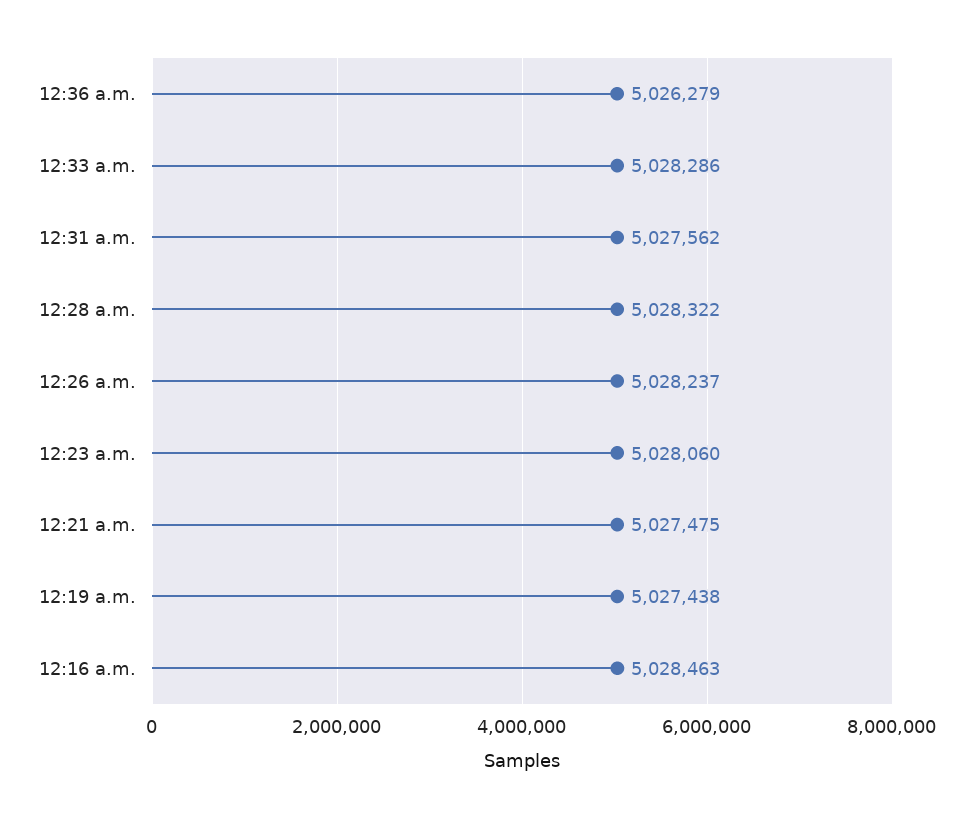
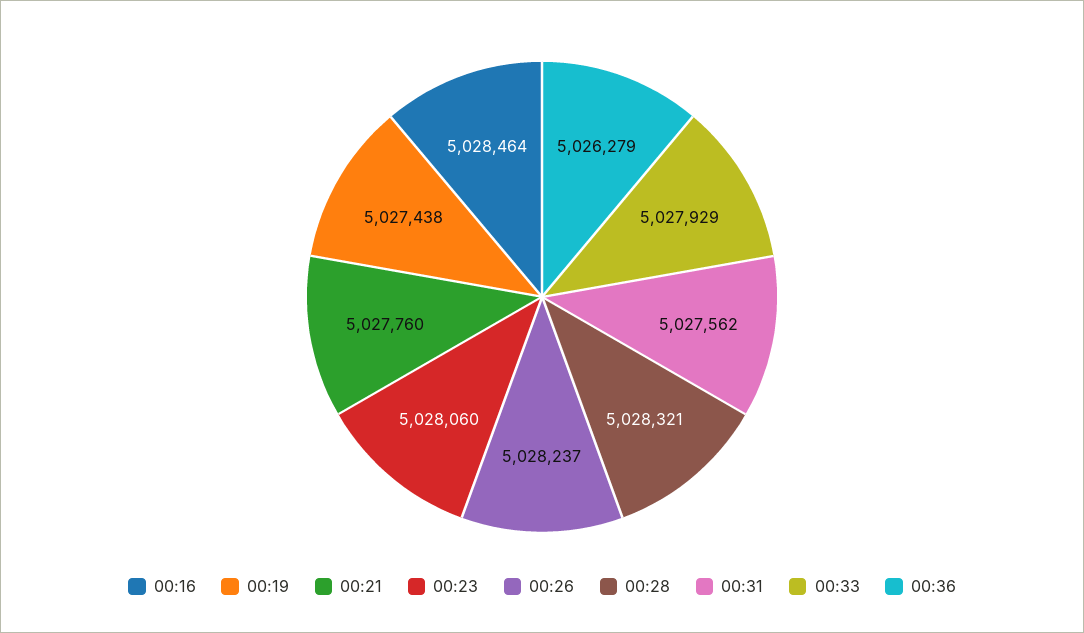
  {
    "12:36 a.m.": 5026279,
-   "12:33 a.m.": 5028286,
+   "12:33 a.m.": 5027929,
    "12:31 a.m.": 5027562,
-   "12:28 a.m.": 5028322,
+   "12:28 a.m.": 5028321,
    "12:26 a.m.": 5028237,
    "12:23 a.m.": 5028060,
-   "12:21 a.m.": 5027475,
+   "12:21 a.m.": 5027760,
    "12:19 a.m.": 5027438,
-   "12:16 a.m.": 5028463
+   "12:16 a.m.": 5028464
  }

